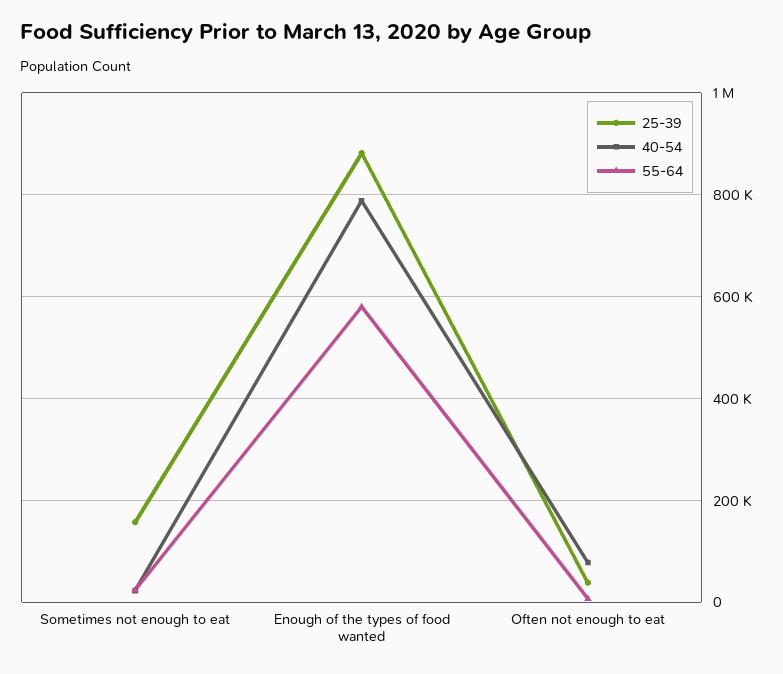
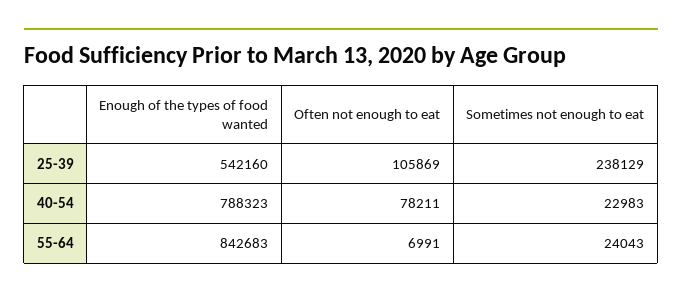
  {
    "25-39": {
-     "Sometimes not enough to eat": 160000,
+     "Sometimes not enough to eat": 238129,
-     "Enough of the types of food wanted": 880000,
+     "Enough of the types of food wanted": 542160,
-     "Often not enough to eat": 40000
+     "Often not enough to eat": 105869
    },
    "40-54": {
      "Sometimes not enough to eat": 22983,
      "Enough of the types of food wanted": 788323,
      "Often not enough to eat": 78211
    },
    "55-64": {
      "Sometimes not enough to eat": 24043,
-     "Enough of the types of food wanted": 580000,
+     "Enough of the types of food wanted": 842683,
      "Often not enough to eat": 6991
    }
  }

